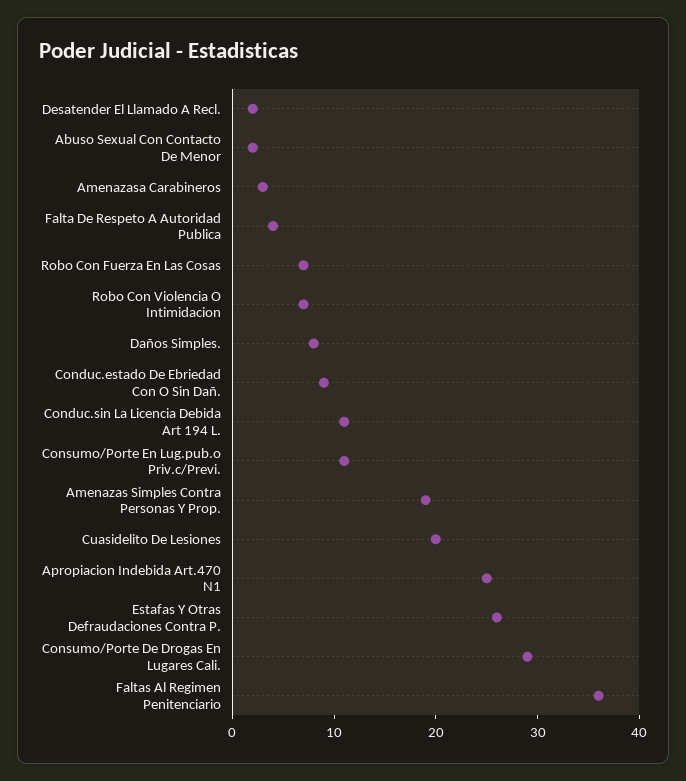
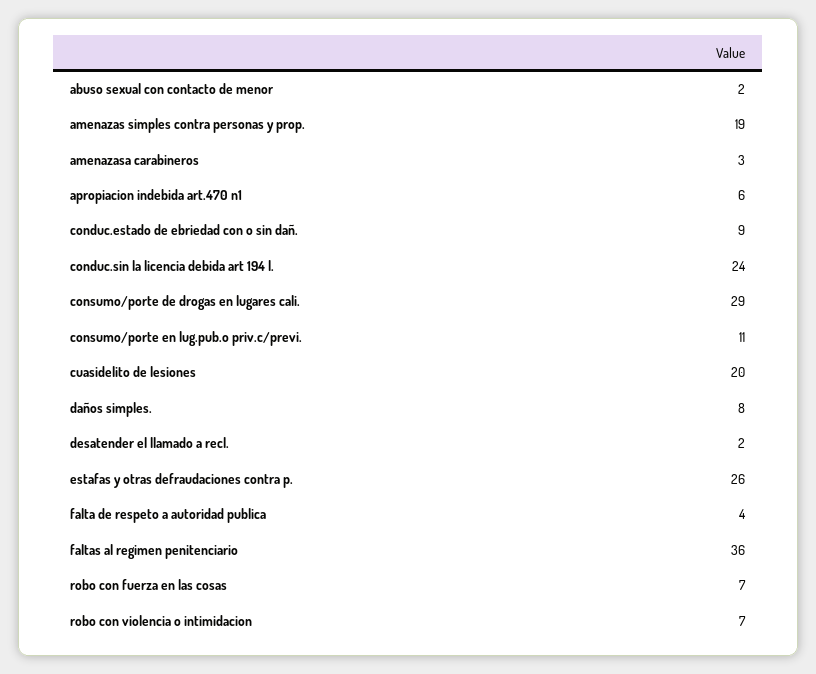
  {
    "Desatender El Llamado A Recl.": 2,
    "Abuso Sexual Con Contacto De Menor": 2,
    "Amenazasa Carabineros": 3,
    "Falta De Respeto A Autoridad Publica": 4,
    "Robo Con Fuerza En Las Cosas": 7,
    "Robo Con Violencia O Intimidacion": 7,
    "Daños Simples.": 8,
    "Conduc.estado De Ebriedad Con O Sin Dañ.": 9,
-   "Conduc.sin La Licencia Debida Art 194 L.": 11,
+   "Conduc.sin La Licencia Debida Art 194 L.": 24,
    "Consumo/Porte En Lug.pub.o Priv.c/Previ.": 11,
    "Amenazas Simples Contra Personas Y Prop.": 19,
    "Cuasidelito De Lesiones": 20,
-   "Apropiacion Indebida Art.470 N1": 25,
+   "Apropiacion Indebida Art.470 N1": 6,
    "Estafas Y Otras Defraudaciones Contra P.": 26,
    "Consumo/Porte De Drogas En Lugares Cali.": 29,
    "Faltas Al Regimen Penitenciario": 36
  }

